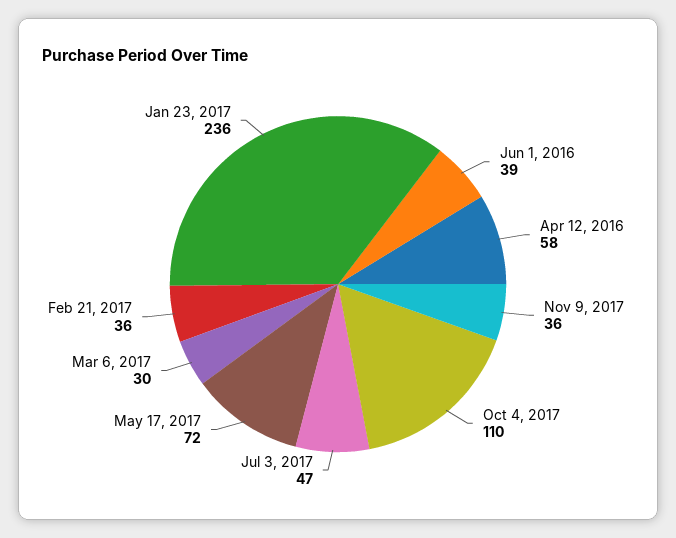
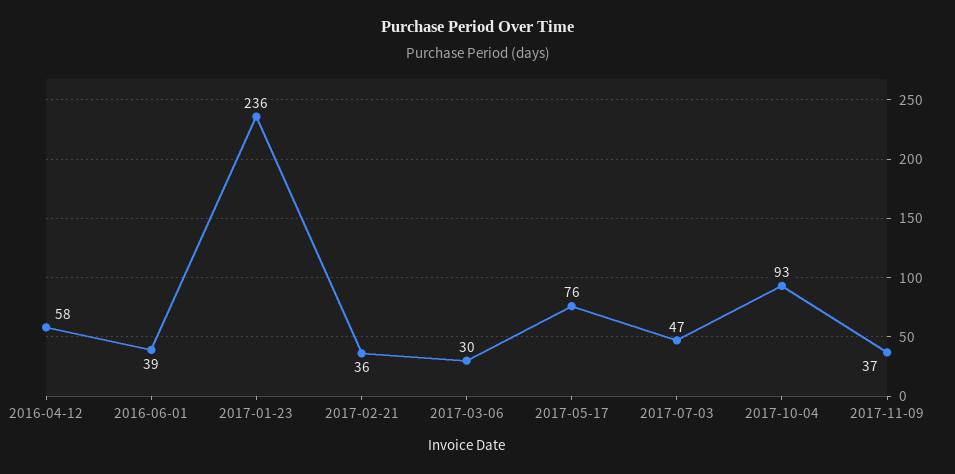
  {
    "Jun 1, 2016": 39,
    "Apr 12, 2016": 58,
-   "Nov 9, 2017": 36,
+   "Nov 9, 2017": 37,
-   "Oct 4, 2017": 110,
+   "Oct 4, 2017": 93,
    "Jul 3, 2017": 47,
-   "May 17, 2017": 72,
+   "May 17, 2017": 76,
    "Mar 6, 2017": 30,
    "Feb 21, 2017": 36,
    "Jan 23, 2017": 236
  }

